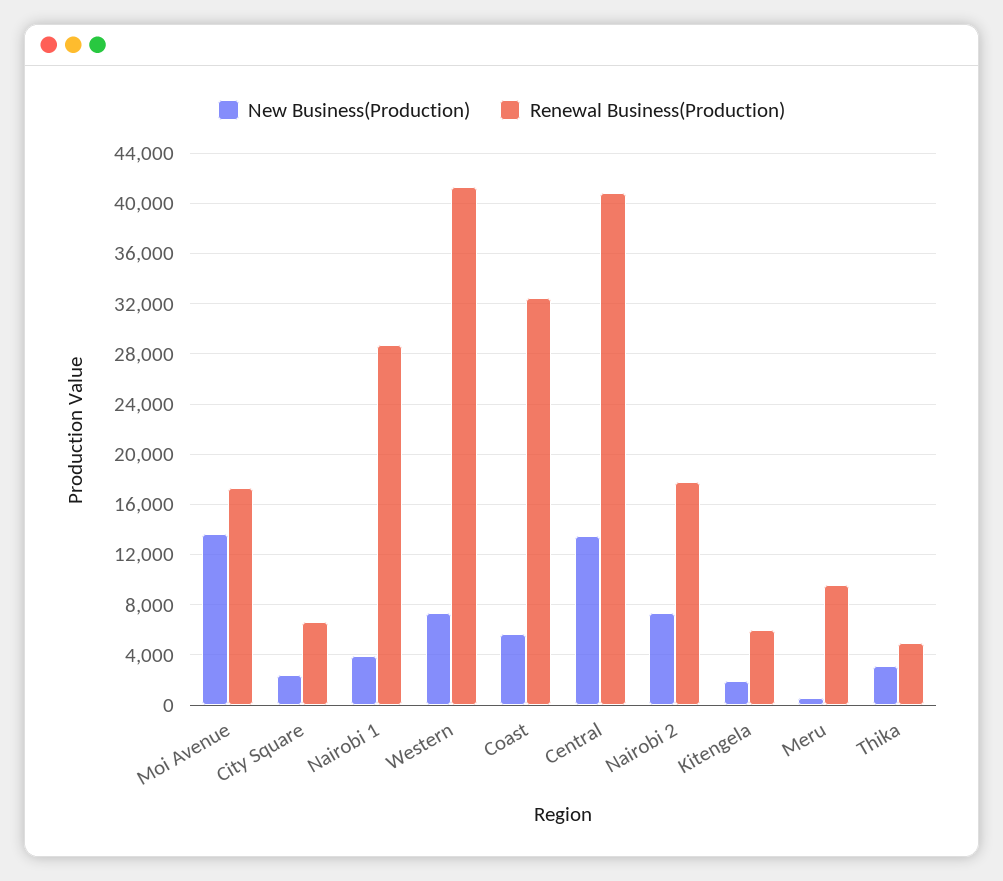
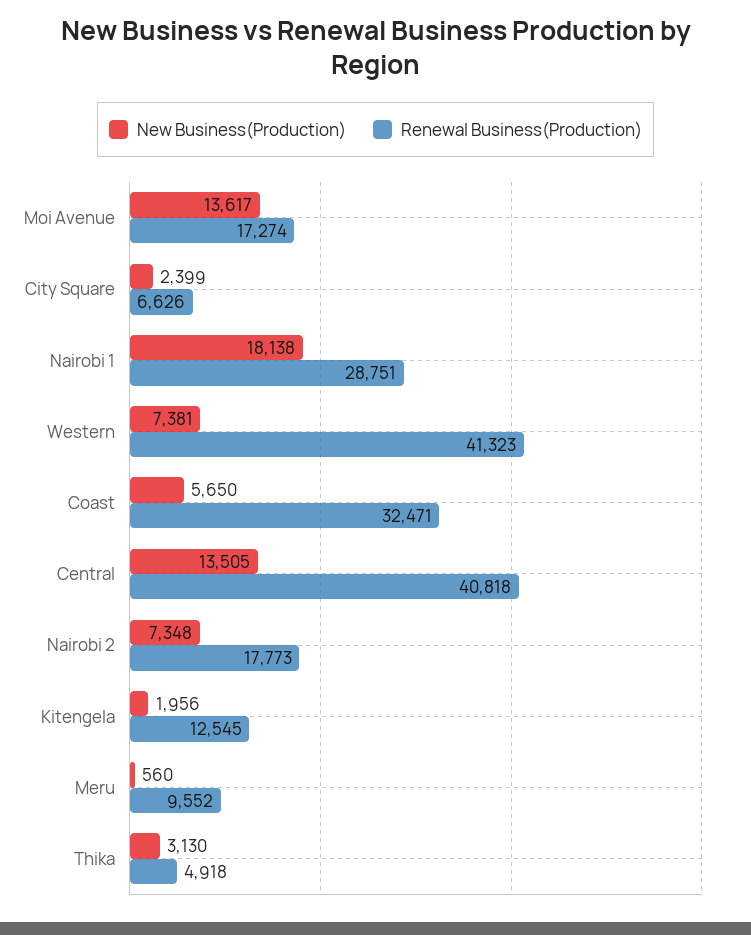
  {
    "New Business(Production)": {
      "Moi Avenue": 13617,
      "City Square": 2399,
-     "Nairobi 1": 4000,
+     "Nairobi 1": 18138,
      "Western": 7381,
      "Coast": 5650,
      "Central": 13505,
      "Nairobi 2": 7348,
      "Kitengela": 1956,
      "Meru": 560,
      "Thika": 3130
    },
    "Renewal Business(Production)": {
      "Moi Avenue": 17274,
      "City Square": 6626,
      "Nairobi 1": 28751,
      "Western": 41323,
      "Coast": 32471,
      "Central": 40818,
      "Nairobi 2": 17773,
-     "Kitengela": 6000,
+     "Kitengela": 12545,
      "Meru": 9552,
      "Thika": 4918
    }
  }

